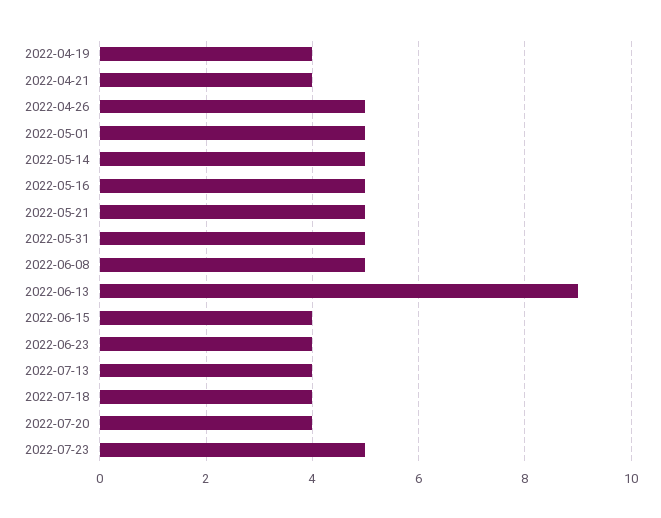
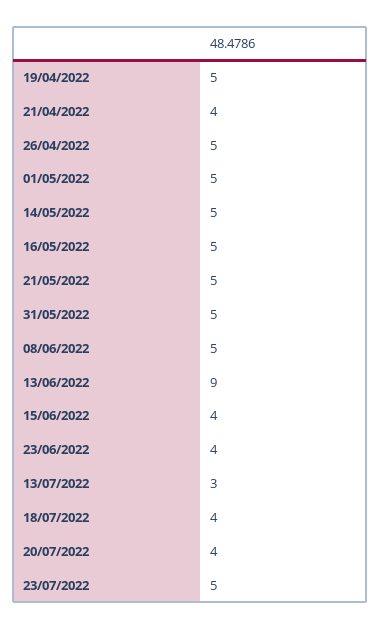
  {
-   "2022-04-19": 4,
+   "2022-04-19": 5,
    "2022-04-21": 4,
    "2022-04-26": 5,
    "2022-05-01": 5,
    "2022-05-14": 5,
    "2022-05-16": 5,
    "2022-05-21": 5,
    "2022-05-31": 5,
    "2022-06-08": 5,
    "2022-06-13": 9,
    "2022-06-15": 4,
    "2022-06-23": 4,
-   "2022-07-13": 4,
+   "2022-07-13": 3,
    "2022-07-18": 4,
    "2022-07-20": 4,
    "2022-07-23": 5
  }

